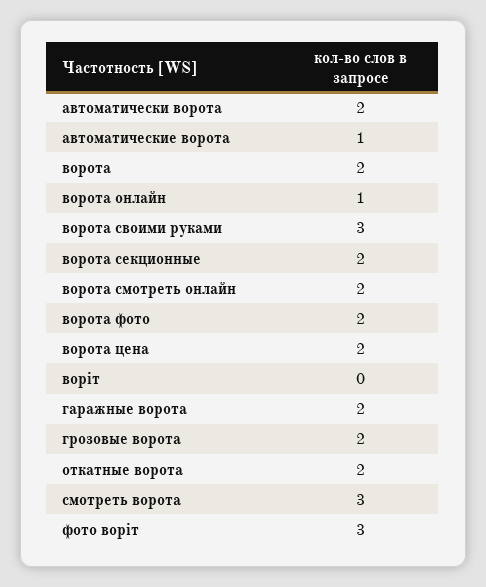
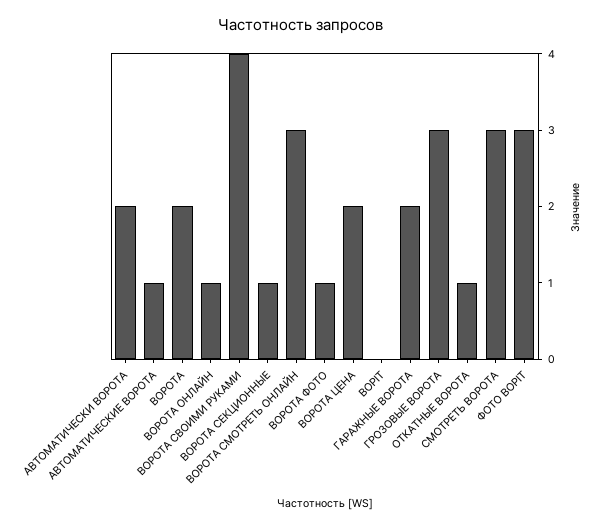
  {
    "автоматически ворота": 2,
    "автоматические ворота": 1,
    "ворота": 2,
    "ворота онлайн": 1,
-   "ворота своими руками": 3,
+   "ворота своими руками": 4,
-   "ворота секционные": 2,
+   "ворота секционные": 1,
-   "ворота смотреть онлайн": 2,
+   "ворота смотреть онлайн": 3,
-   "ворота фото": 2,
+   "ворота фото": 1,
    "ворота цена": 2,
    "воріт": 0,
    "гаражные ворота": 2,
-   "грозовые ворота": 2,
+   "грозовые ворота": 3,
-   "откатные ворота": 2,
+   "откатные ворота": 1,
    "смотреть ворота": 3,
    "фото воріт": 3
  }

